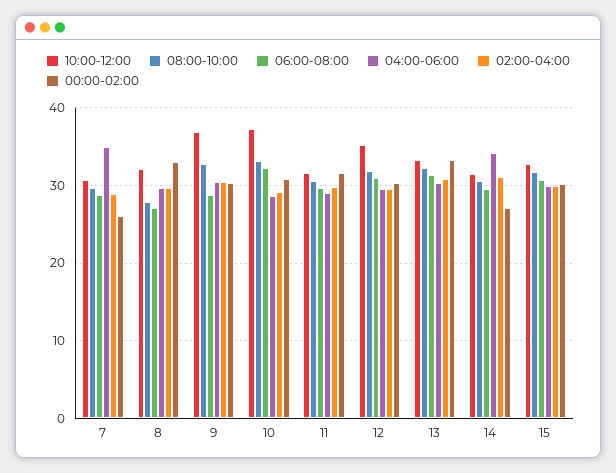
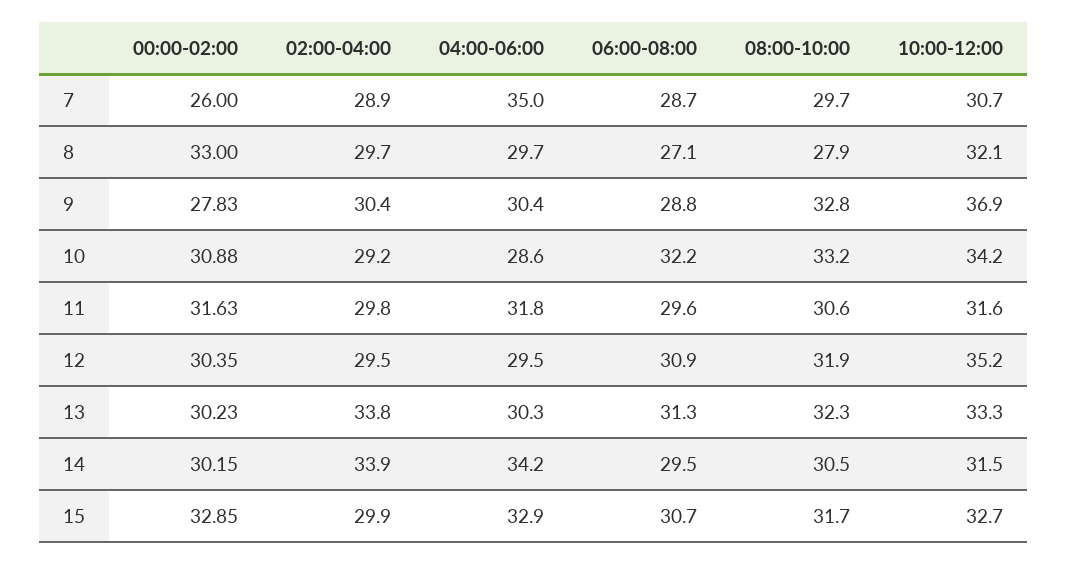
  {
    "10:00-12:00": {
      "7": 30.7,
      "8": 32.1,
      "9": 36.9,
-     "10": 37,
+     "10": 34.2,
      "11": 31.6,
      "12": 35.2,
      "13": 33.3,
      "14": 31.5,
      "15": 32.7
    },
    "08:00-10:00": {
      "7": 29.7,
      "8": 27.9,
      "9": 32.8,
      "10": 33.2,
      "11": 30.6,
      "12": 31.9,
      "13": 32.3,
      "14": 30.5,
      "15": 31.7
    },
    "06:00-08:00": {
      "7": 28.7,
      "8": 27.1,
      "9": 28.8,
      "10": 32.2,
      "11": 29.6,
      "12": 30.9,
      "13": 31.3,
      "14": 29.5,
      "15": 30.7
    },
    "04:00-06:00": {
      "7": 35,
      "8": 29.7,
      "9": 30.4,
      "10": 28.6,
-     "11": 29,
+     "11": 31.8,
      "12": 29.5,
      "13": 30.3,
      "14": 34.2,
-     "15": 30
+     "15": 32.9
    },
    "02:00-04:00": {
      "7": 28.9,
      "8": 29.7,
      "9": 30.4,
      "10": 29.2,
      "11": 29.8,
      "12": 29.5,
-     "13": 31,
+     "13": 33.8,
-     "14": 31,
+     "14": 33.9,
      "15": 29.9
    },
    "00:00-02:00": {
      "7": 26,
      "8": 33,
-     "9": 30,
+     "9": 27.83,
      "10": 30.88,
      "11": 31.63,
      "12": 30.35,
-     "13": 33,
+     "13": 30.23,
-     "14": 27,
+     "14": 30.15,
-     "15": 30
+     "15": 32.85
    }
  }

